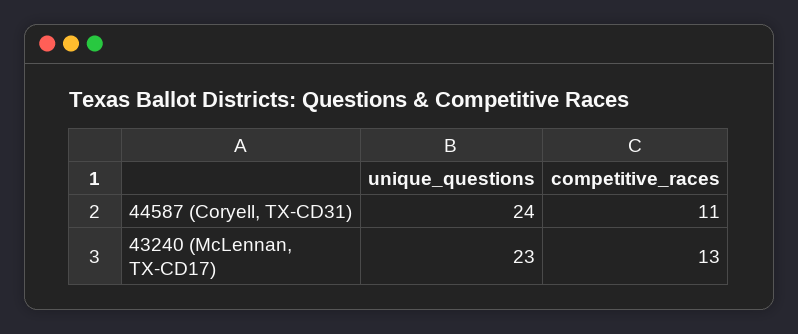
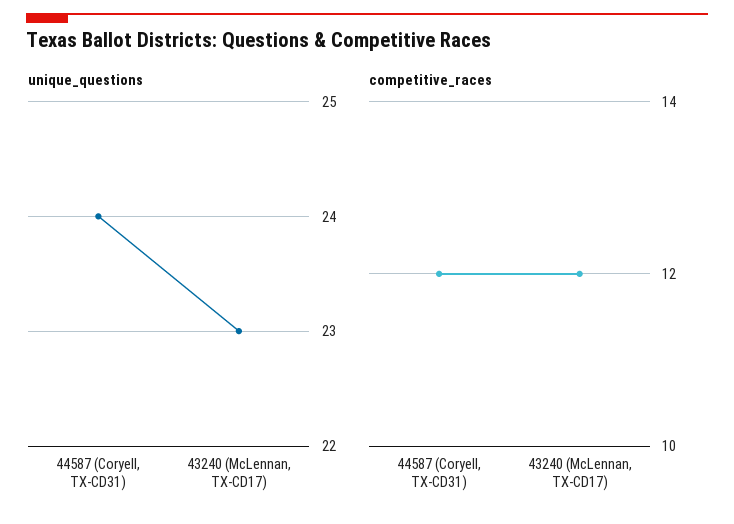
  {
    "unique_questions": {
      "44587 (Coryell, TX-CD31)": 24,
      "43240 (McLennan, TX-CD17)": 23
    },
    "competitive_races": {
-     "44587 (Coryell, TX-CD31)": 11,
+     "44587 (Coryell, TX-CD31)": 12,
-     "43240 (McLennan, TX-CD17)": 13
+     "43240 (McLennan, TX-CD17)": 12
    }
  }

